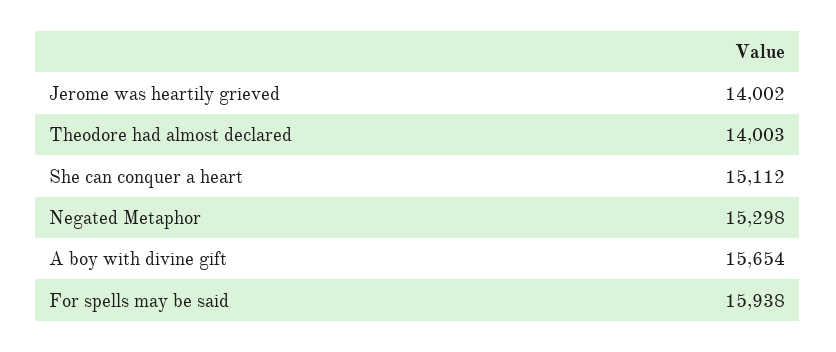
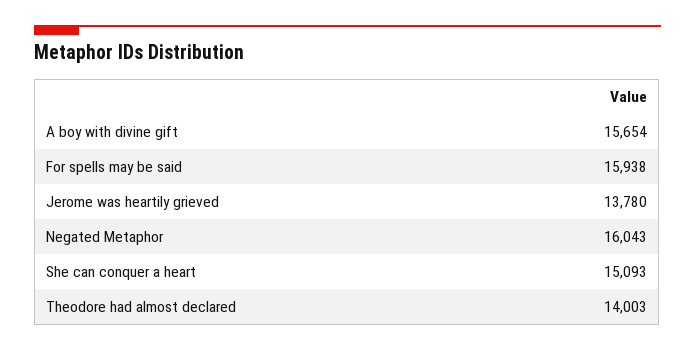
  {
-   "Jerome was heartily grieved": 14002,
+   "Jerome was heartily grieved": 13780,
    "Theodore had almost declared": 14003,
-   "She can conquer a heart": 15112,
+   "She can conquer a heart": 15093,
-   "Negated Metaphor": 15298,
+   "Negated Metaphor": 16043,
    "A boy with divine gift": 15654,
    "For spells may be said": 15938
  }

